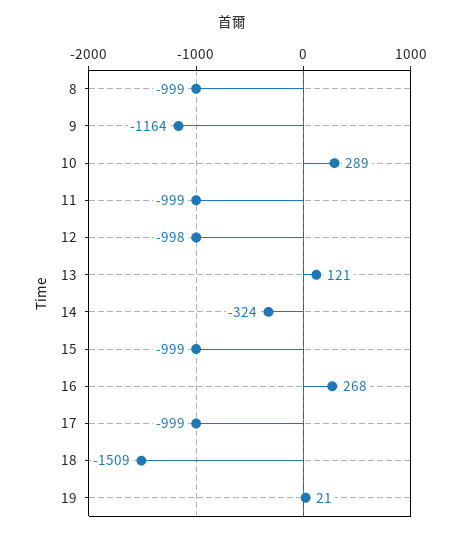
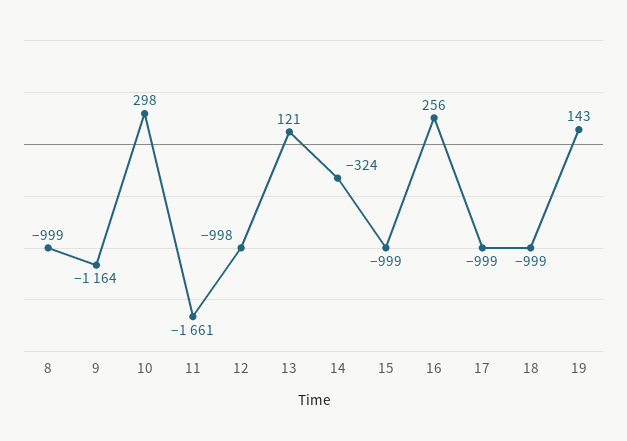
  {
    "8": -999,
    "9": -1164,
-   "10": 289,
+   "10": 298,
-   "11": -999,
+   "11": -1661,
    "12": -998,
    "13": 121,
    "14": -324,
    "15": -999,
-   "16": 268,
+   "16": 256,
    "17": -999,
-   "18": -1509,
+   "18": -999,
-   "19": 21
+   "19": 143
  }

